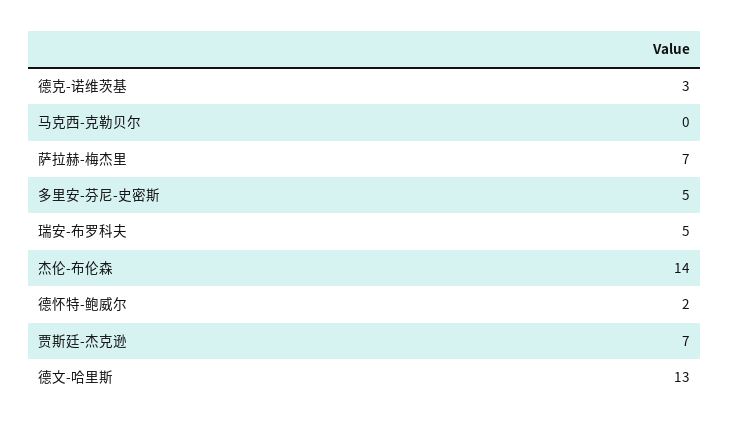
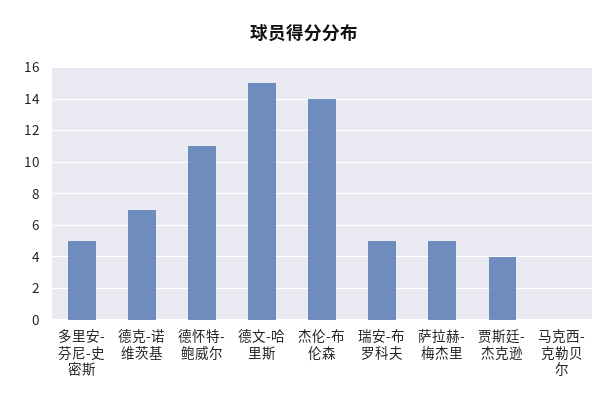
  {
-   "德克-诺维茨基": 3,
+   "德克-诺维茨基": 7,
    "马克西-克勒贝尔": 0,
-   "萨拉赫-梅杰里": 7,
+   "萨拉赫-梅杰里": 5,
    "多里安-芬尼-史密斯": 5,
    "瑞安-布罗科夫": 5,
    "杰伦-布伦森": 14,
-   "德怀特-鲍威尔": 2,
+   "德怀特-鲍威尔": 11,
-   "贾斯廷-杰克逊": 7,
+   "贾斯廷-杰克逊": 4,
-   "德文-哈里斯": 13
+   "德文-哈里斯": 15
  }

